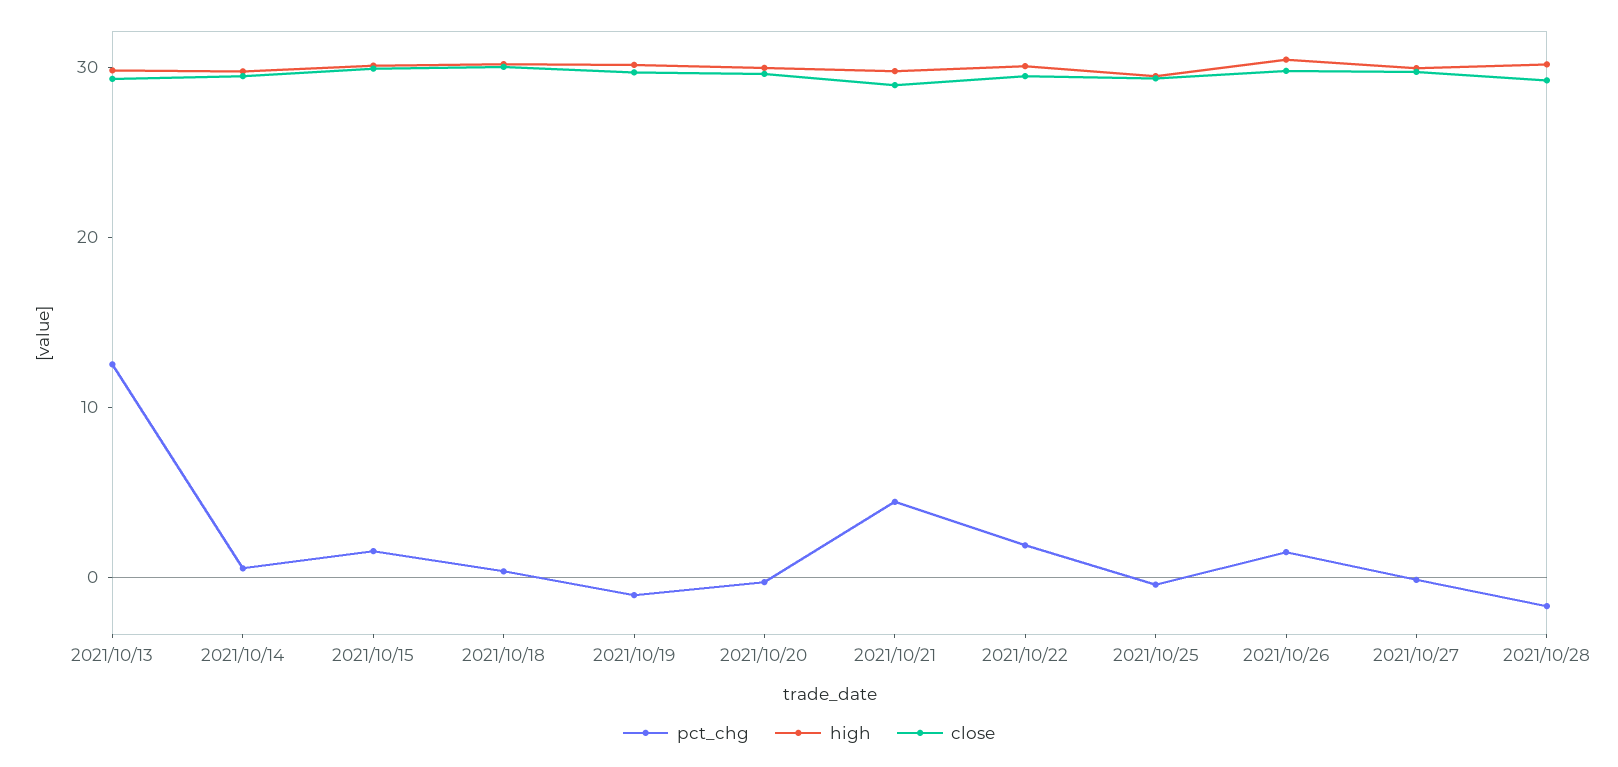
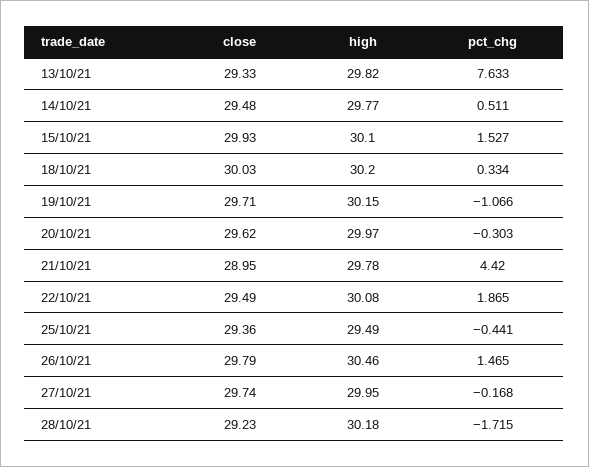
  {
    "pct_chg": {
-     "2021/10/13": 12,
+     "2021/10/13": 7.633,
      "2021/10/14": 0.511,
      "2021/10/15": 1.527,
      "2021/10/18": 0.334,
      "2021/10/19": -1.066,
      "2021/10/20": -0.303,
      "2021/10/21": 4.42,
      "2021/10/22": 1.865,
      "2021/10/25": -0.441,
      "2021/10/26": 1.465,
      "2021/10/27": -0.168,
      "2021/10/28": -1.715
    },
    "high": {
      "2021/10/13": 29.82,
      "2021/10/14": 29.77,
      "2021/10/15": 30.1,
      "2021/10/18": 30.2,
      "2021/10/19": 30.15,
      "2021/10/20": 29.97,
      "2021/10/21": 29.78,
      "2021/10/22": 30.08,
      "2021/10/25": 29.49,
      "2021/10/26": 30.46,
      "2021/10/27": 29.95,
      "2021/10/28": 30.18
    },
    "close": {
      "2021/10/13": 29.33,
      "2021/10/14": 29.48,
      "2021/10/15": 29.93,
      "2021/10/18": 30.03,
      "2021/10/19": 29.71,
      "2021/10/20": 29.62,
      "2021/10/21": 28.95,
      "2021/10/22": 29.49,
      "2021/10/25": 29.36,
      "2021/10/26": 29.79,
      "2021/10/27": 29.74,
      "2021/10/28": 29.23
    }
  }

